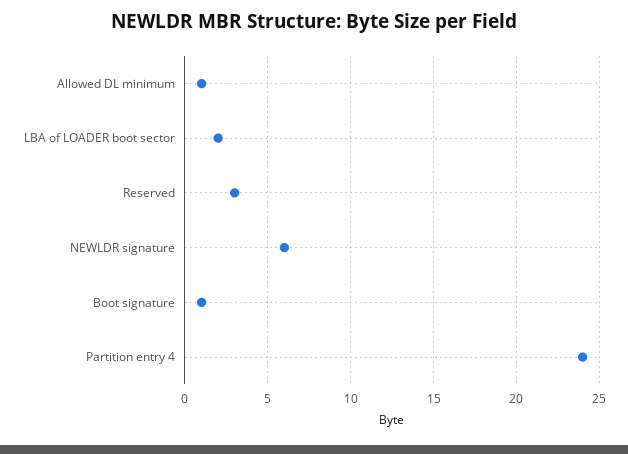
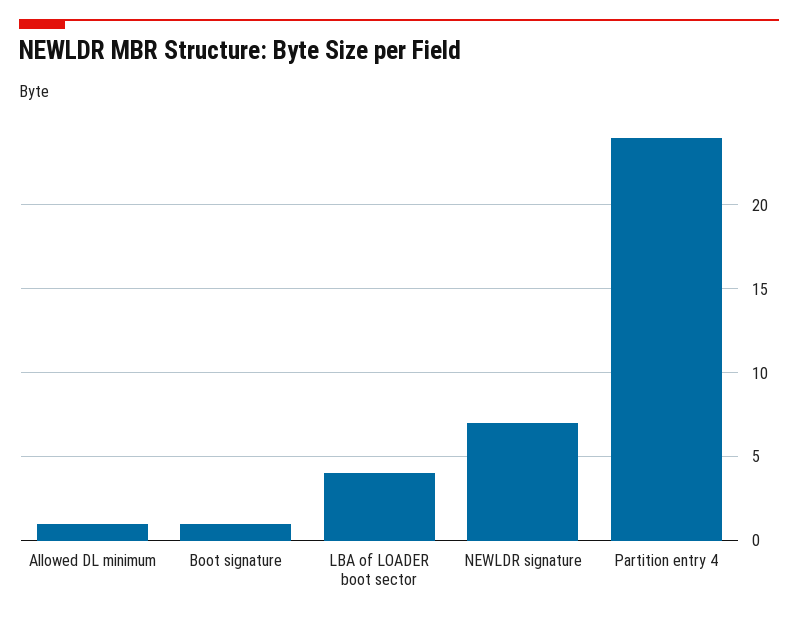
  {
    "Allowed DL minimum": 1,
-   "LBA of LOADER boot sector": 2,
+   "LBA of LOADER boot sector": 4,
-   "Reserved": 3,
-   "NEWLDR signature": 6,
+   "NEWLDR signature": 7,
    "Boot signature": 1,
    "Partition entry 4": 24
  }

